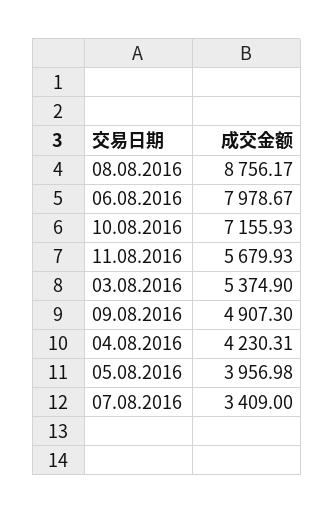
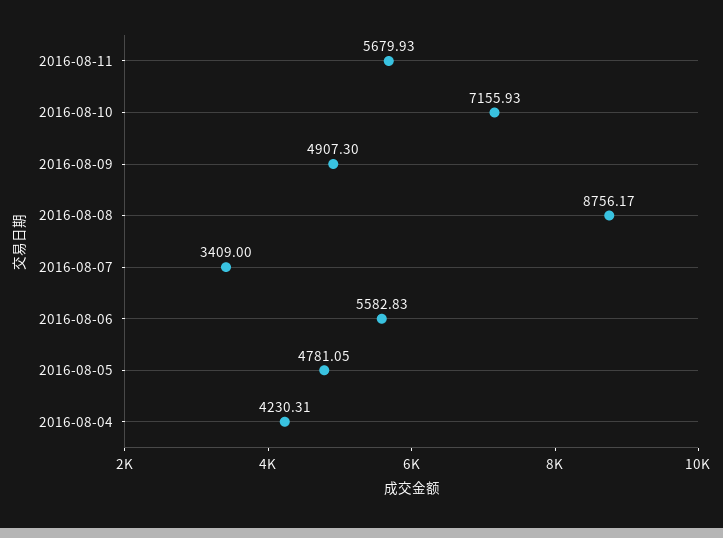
  {
    "08.08.2016": 8756.17,
-   "06.08.2016": 7978.67,
+   "06.08.2016": 5582.83,
    "10.08.2016": 7155.93,
    "11.08.2016": 5679.93,
-   "03.08.2016": 5374.9,
    "09.08.2016": 4907.3,
    "04.08.2016": 4230.31,
-   "05.08.2016": 3956.98,
+   "05.08.2016": 4781.05,
    "07.08.2016": 3409
  }

